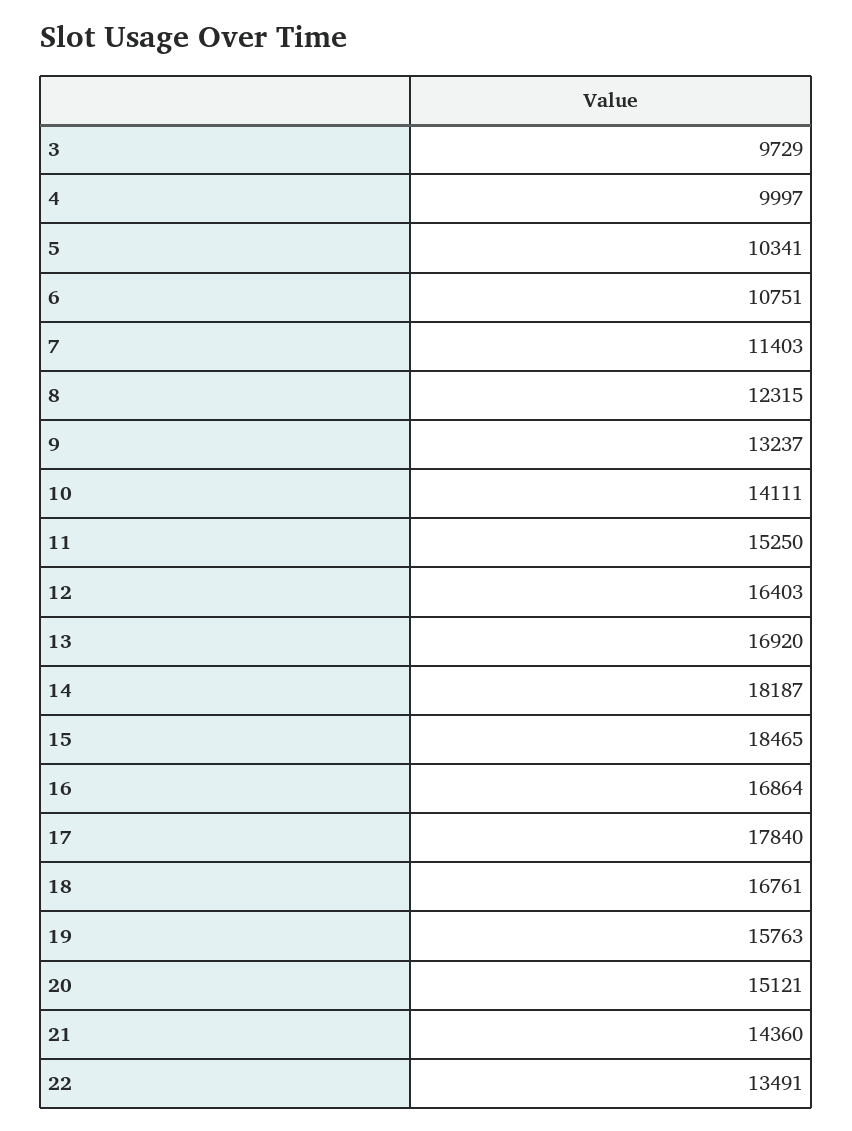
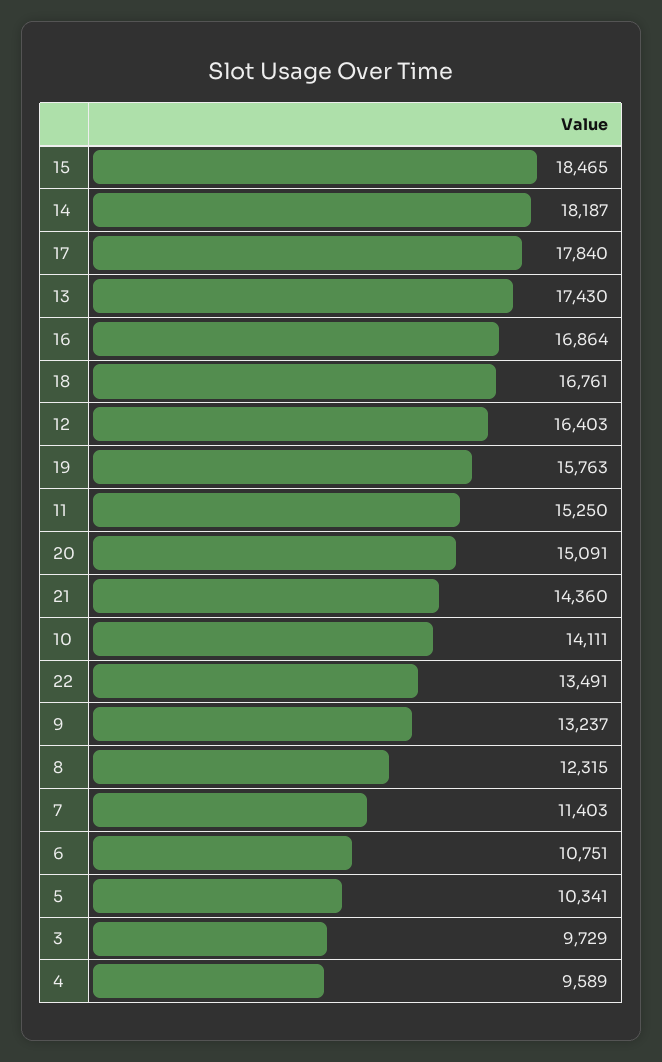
  {
    "3": 9729,
-   "4": 9997,
+   "4": 9589,
    "5": 10341,
    "6": 10751,
    "7": 11403,
    "8": 12315,
    "9": 13237,
    "10": 14111,
    "11": 15250,
    "12": 16403,
-   "13": 16920,
+   "13": 17430,
    "14": 18187,
    "15": 18465,
    "16": 16864,
    "17": 17840,
    "18": 16761,
    "19": 15763,
-   "20": 15121,
+   "20": 15091,
    "21": 14360,
    "22": 13491
  }

